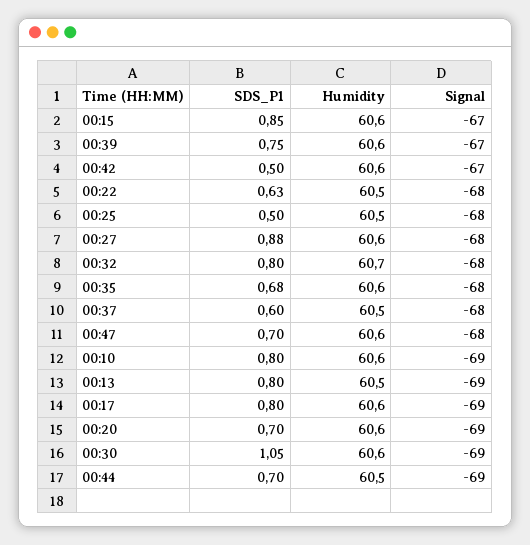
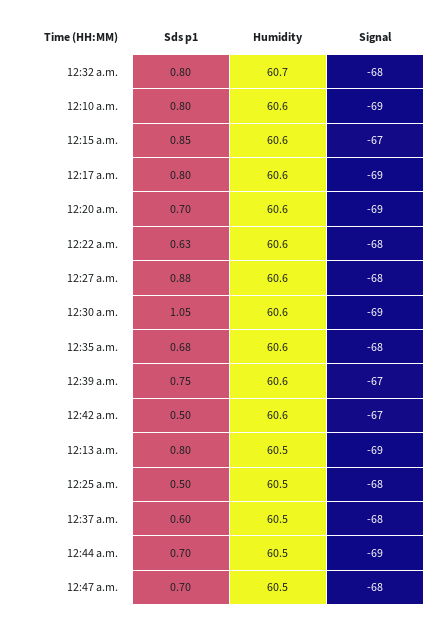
  {
    "SDS_P1": {
      "00:15": 0.85,
      "00:39": 0.75,
      "00:42": 0.5,
      "00:22": 0.63,
      "00:25": 0.5,
      "00:27": 0.88,
      "00:32": 0.8,
      "00:35": 0.68,
      "00:37": 0.6,
      "00:47": 0.7,
      "00:10": 0.8,
      "00:13": 0.8,
      "00:17": 0.8,
      "00:20": 0.7,
      "00:30": 1.05,
      "00:44": 0.7
    },
    "Humidity": {
      "00:15": 60.6,
      "00:39": 60.6,
      "00:42": 60.6,
-     "00:22": 60.5,
+     "00:22": 60.6,
      "00:25": 60.5,
      "00:27": 60.6,
      "00:32": 60.7,
      "00:35": 60.6,
      "00:37": 60.5,
-     "00:47": 60.6,
+     "00:47": 60.5,
      "00:10": 60.6,
      "00:13": 60.5,
      "00:17": 60.6,
      "00:20": 60.6,
      "00:30": 60.6,
      "00:44": 60.5
    },
    "Signal": {
      "00:15": -67,
      "00:39": -67,
      "00:42": -67,
      "00:22": -68,
      "00:25": -68,
      "00:27": -68,
      "00:32": -68,
      "00:35": -68,
      "00:37": -68,
      "00:47": -68,
      "00:10": -69,
      "00:13": -69,
      "00:17": -69,
      "00:20": -69,
      "00:30": -69,
      "00:44": -69
    }
  }

